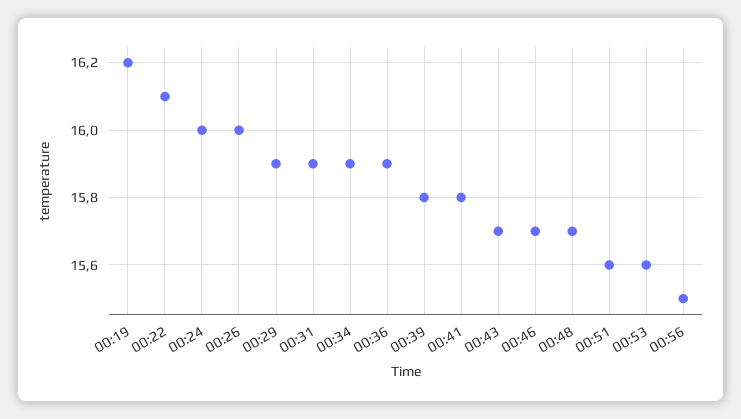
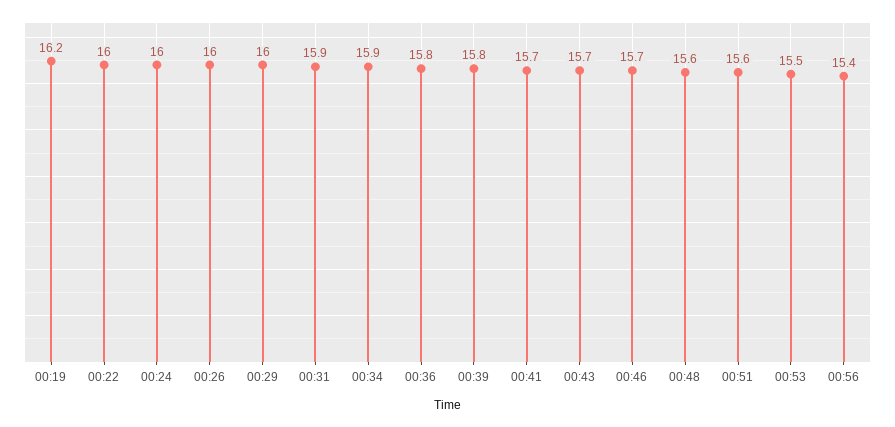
  {
    "00:19": 16.2,
-   "00:22": 16.1,
+   "00:22": 16,
    "00:24": 16,
    "00:26": 16,
-   "00:29": 15.9,
+   "00:29": 16,
    "00:31": 15.9,
    "00:34": 15.9,
-   "00:36": 15.9,
+   "00:36": 15.8,
    "00:39": 15.8,
-   "00:41": 15.8,
+   "00:41": 15.7,
    "00:43": 15.7,
    "00:46": 15.7,
-   "00:48": 15.7,
+   "00:48": 15.6,
    "00:51": 15.6,
-   "00:53": 15.6,
+   "00:53": 15.5,
-   "00:56": 15.5
+   "00:56": 15.4
  }

